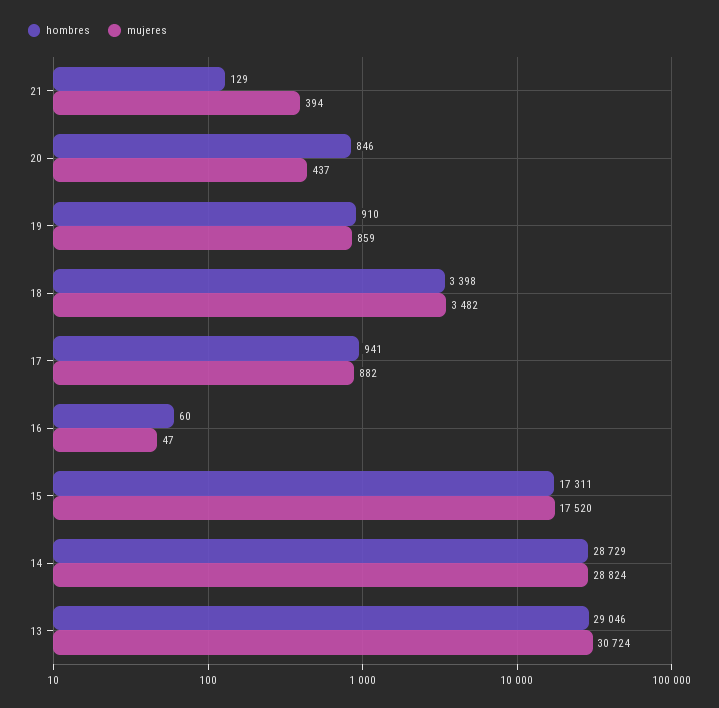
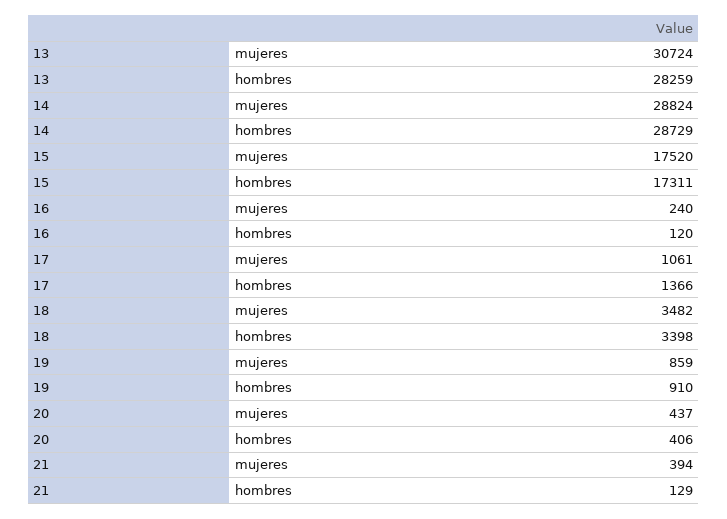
  {
    "hombres": {
      "21": 129,
-     "20": 846,
+     "20": 406,
      "19": 910,
      "18": 3398,
-     "17": 941,
+     "17": 1366,
-     "16": 60,
+     "16": 120,
      "15": 17311,
      "14": 28729,
-     "13": 29046
+     "13": 28259
    },
    "mujeres": {
      "21": 394,
      "20": 437,
      "19": 859,
      "18": 3482,
-     "17": 882,
+     "17": 1061,
-     "16": 47,
+     "16": 240,
      "15": 17520,
      "14": 28824,
      "13": 30724
    }
  }

